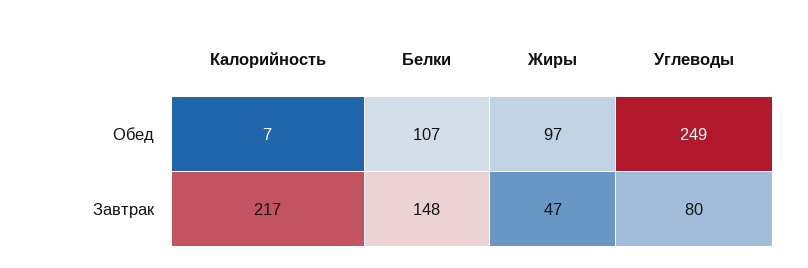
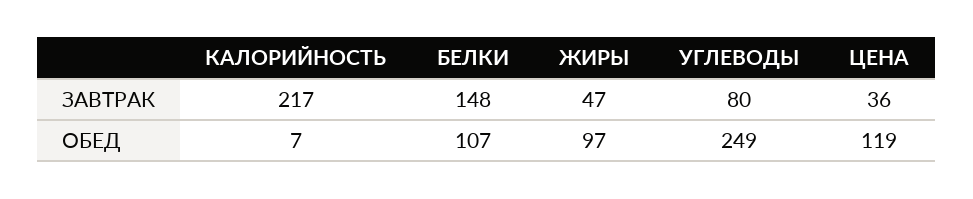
  {
    "Калорийность": {
      "Обед": 7,
      "Завтрак": 217
    },
    "Белки": {
      "Обед": 107,
      "Завтрак": 148
    },
    "Жиры": {
      "Обед": 97,
      "Завтрак": 47
    },
    "Углеводы": {
      "Обед": 249,
      "Завтрак": 80
-   }
+   },
+   "ЦЕНА": {
+     "Завтрак": 36,
+     "Обед": 119
+   }
  }

